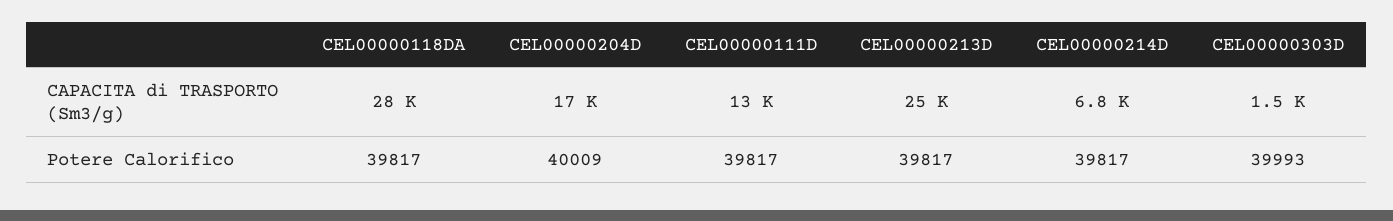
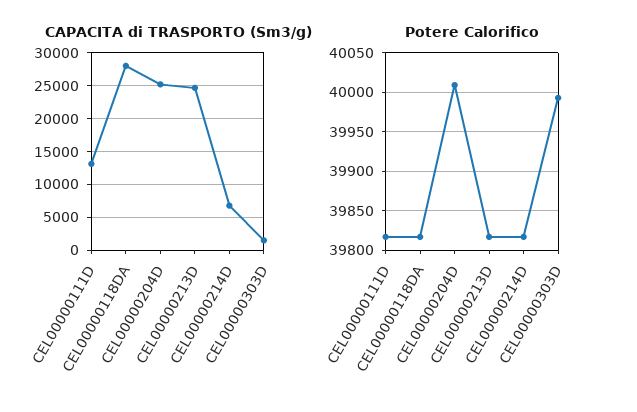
  {
    "CAPACITA di TRASPORTO (Sm3/g)": {
      "CEL00000118DA": 28000,
-     "CEL00000204D": 17000,
+     "CEL00000204D": 25000,
      "CEL00000111D": 13000,
      "CEL00000213D": 25000,
      "CEL00000214D": 6800,
      "CEL00000303D": 1500
    },
    "Potere Calorifico": {
      "CEL00000118DA": 39817,
      "CEL00000204D": 40009,
      "CEL00000111D": 39817,
      "CEL00000213D": 39817,
      "CEL00000214D": 39817,
      "CEL00000303D": 39993
    }
  }

